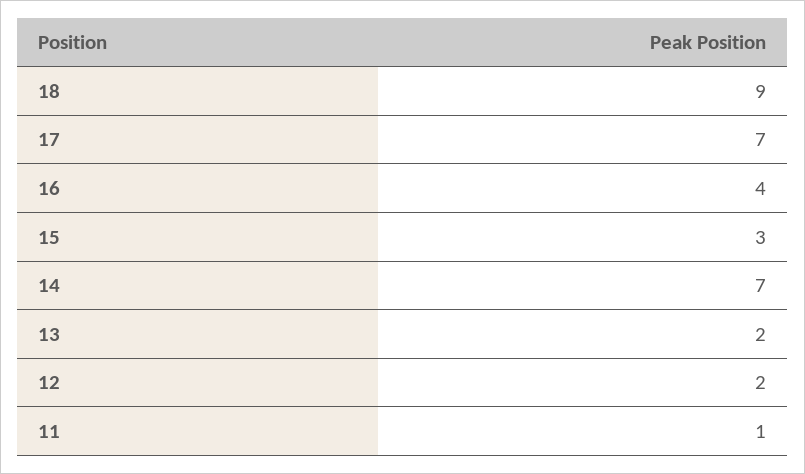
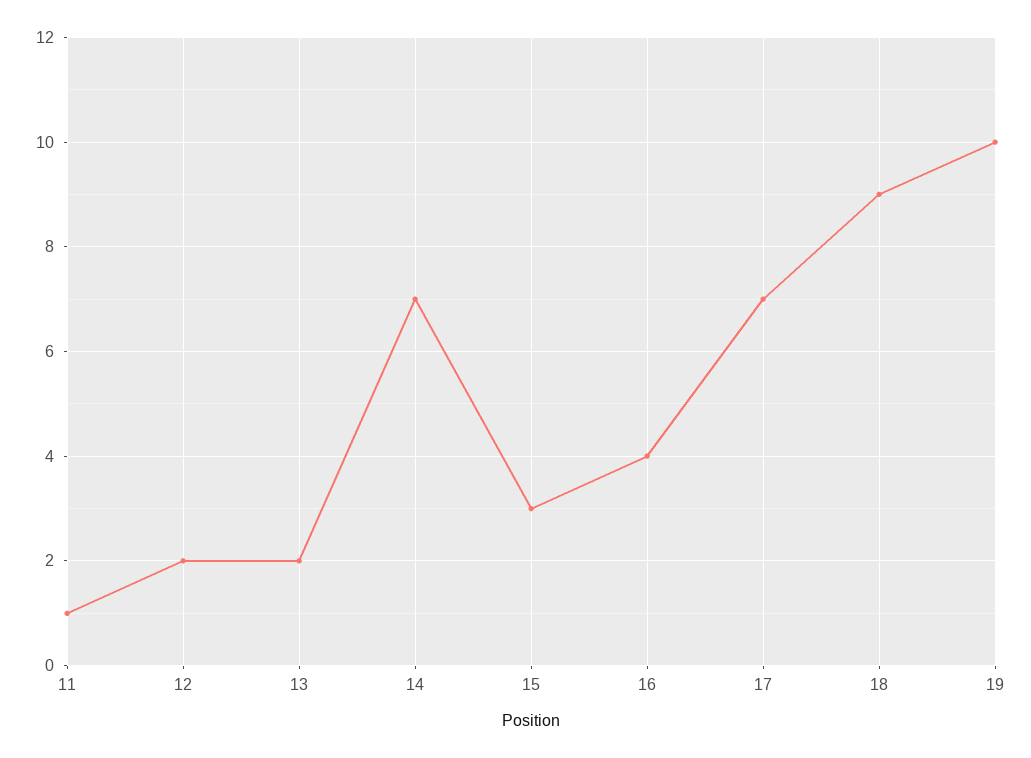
  {
    "18": 9,
    "17": 7,
    "16": 4,
    "15": 3,
    "14": 7,
    "13": 2,
    "12": 2,
-   "11": 1
+   "11": 1,
+   "19": 10
  }

